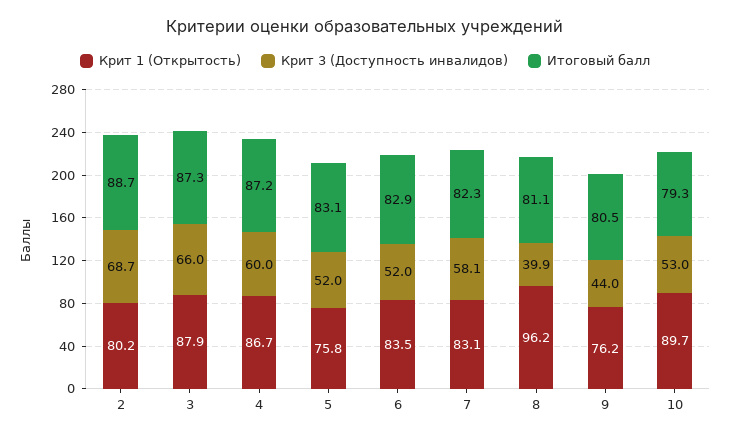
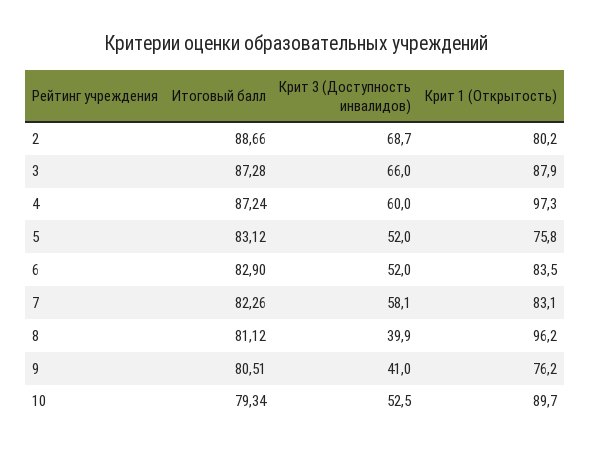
  {
    "Крит 1 (Открытость)": {
      "2": 80.2,
      "3": 87.9,
-     "4": 86.7,
+     "4": 97.3,
      "5": 75.8,
      "6": 83.5,
      "7": 83.1,
      "8": 96.2,
      "9": 76.2,
      "10": 89.7
    },
    "Крит 3 (Доступность инвалидов)": {
      "2": 68.7,
      "3": 66,
      "4": 60,
      "5": 52,
      "6": 52,
      "7": 58.1,
      "8": 39.9,
-     "9": 44,
+     "9": 41,
-     "10": 53
+     "10": 52.5
    },
    "Итоговый балл": {
      "2": 88.66,
      "3": 87.28,
      "4": 87.24,
      "5": 83.12,
      "6": 82.9,
      "7": 82.26,
      "8": 81.12,
      "9": 80.51,
      "10": 79.34
    }
  }

